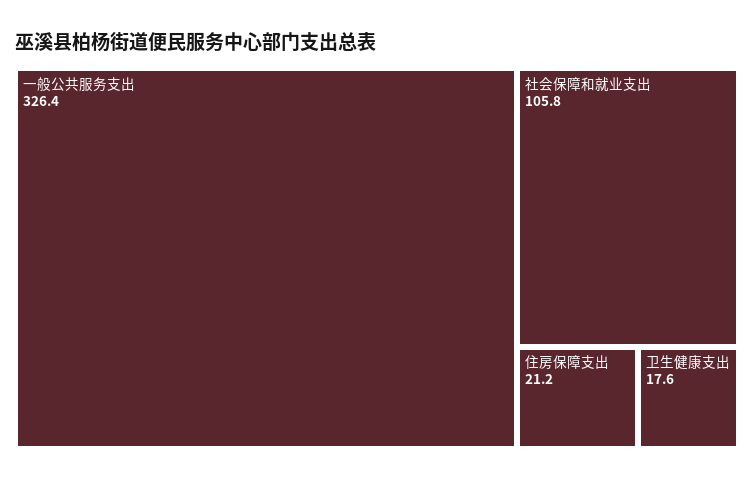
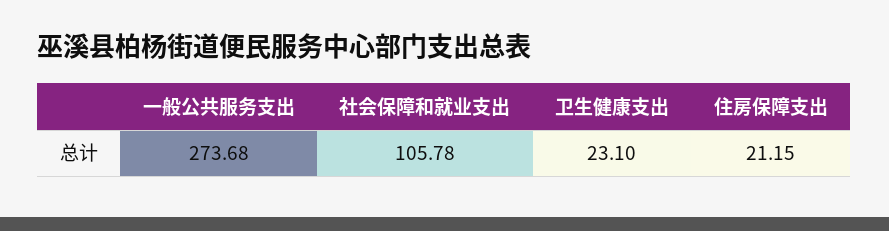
  {
-   "一般公共服务支出": 326.4,
+   "一般公共服务支出": 273.68,
    "社会保障和就业支出": 105.78,
    "住房保障支出": 21.15,
-   "卫生健康支出": 17.6
+   "卫生健康支出": 23.1
  }

